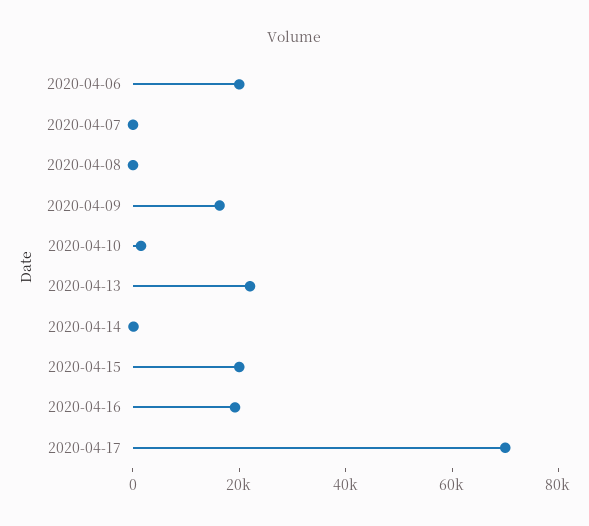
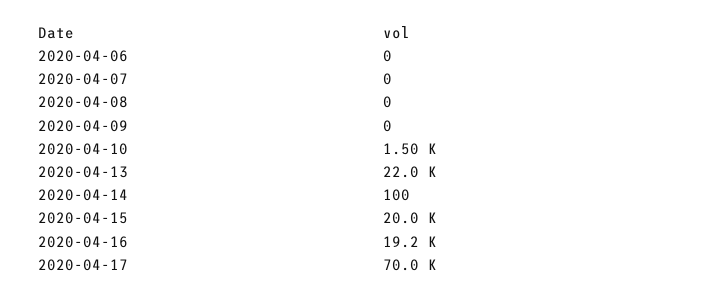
  {
-   "2020-04-06": 20000,
+   "2020-04-06": 0,
    "2020-04-07": 0,
    "2020-04-08": 0,
-   "2020-04-09": 15000,
+   "2020-04-09": 0,
    "2020-04-10": 1500,
    "2020-04-13": 22000,
    "2020-04-14": 100,
    "2020-04-15": 20000,
    "2020-04-16": 19200,
    "2020-04-17": 70000
  }

